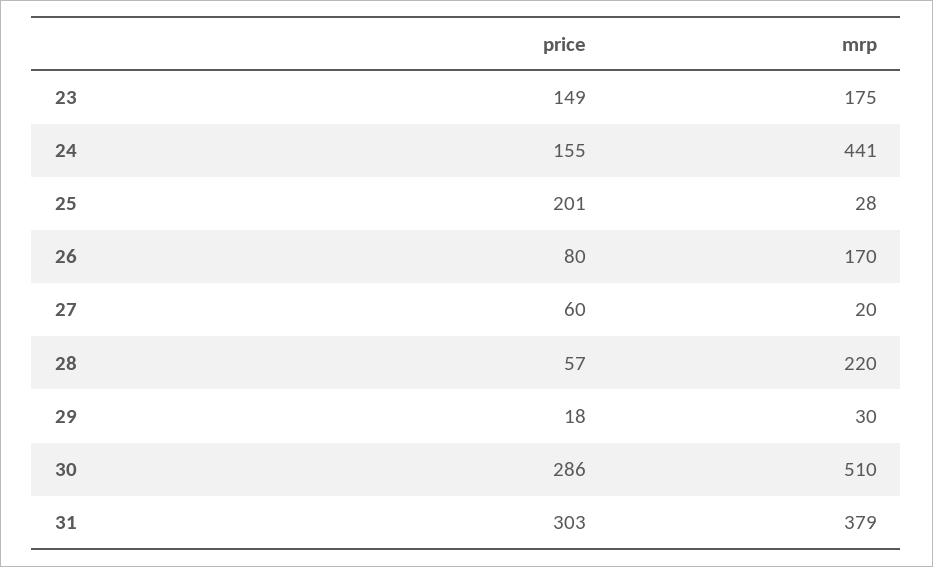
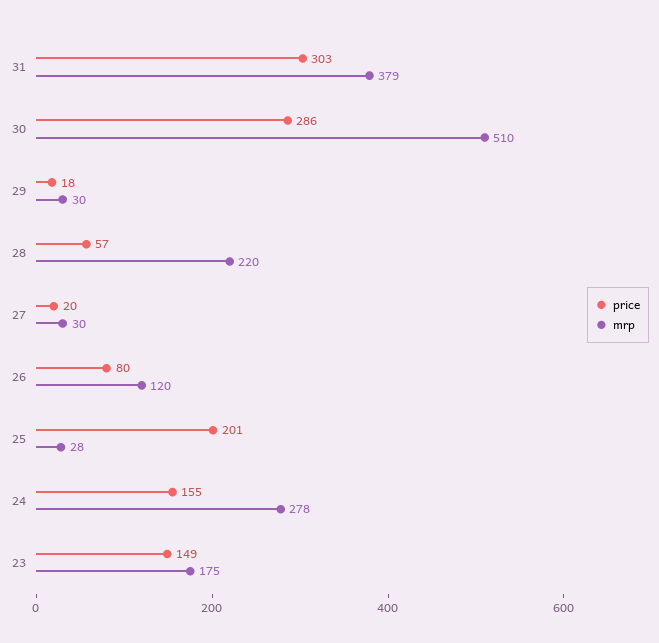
  {
    "price": {
      "23": 149,
      "24": 155,
      "25": 201,
      "26": 80,
-     "27": 60,
+     "27": 20,
      "28": 57,
      "29": 18,
      "30": 286,
      "31": 303
    },
    "mrp": {
      "23": 175,
-     "24": 441,
+     "24": 278,
      "25": 28,
-     "26": 170,
+     "26": 120,
-     "27": 20,
+     "27": 30,
      "28": 220,
      "29": 30,
      "30": 510,
      "31": 379
    }
  }

